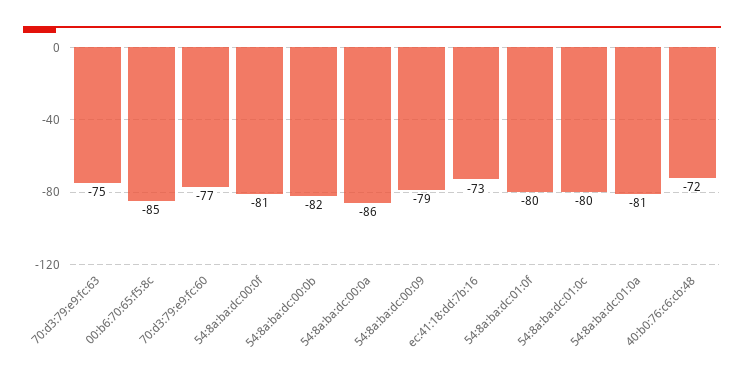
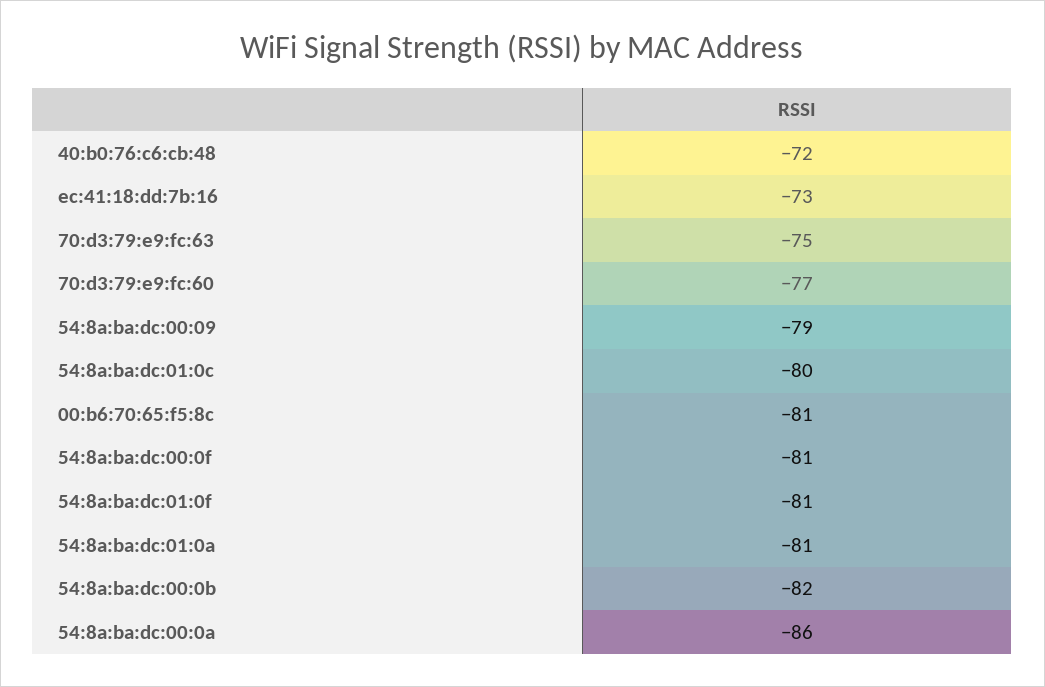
  {
    "70:d3:79:e9:fc:63": -75,
-   "00:b6:70:65:f5:8c": -85,
+   "00:b6:70:65:f5:8c": -81,
    "70:d3:79:e9:fc:60": -77,
    "54:8a:ba:dc:00:0f": -81,
    "54:8a:ba:dc:00:0b": -82,
    "54:8a:ba:dc:00:0a": -86,
    "54:8a:ba:dc:00:09": -79,
    "ec:41:18:dd:7b:16": -73,
-   "54:8a:ba:dc:01:0f": -80,
+   "54:8a:ba:dc:01:0f": -81,
    "54:8a:ba:dc:01:0c": -80,
    "54:8a:ba:dc:01:0a": -81,
    "40:b0:76:c6:cb:48": -72
  }

